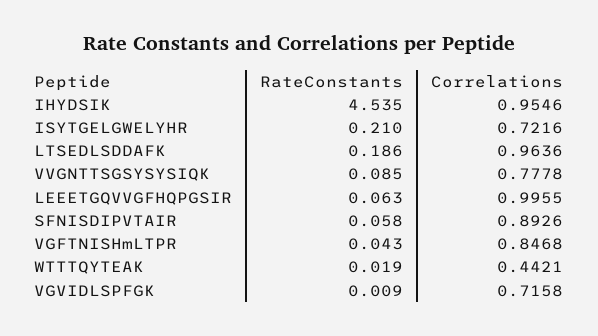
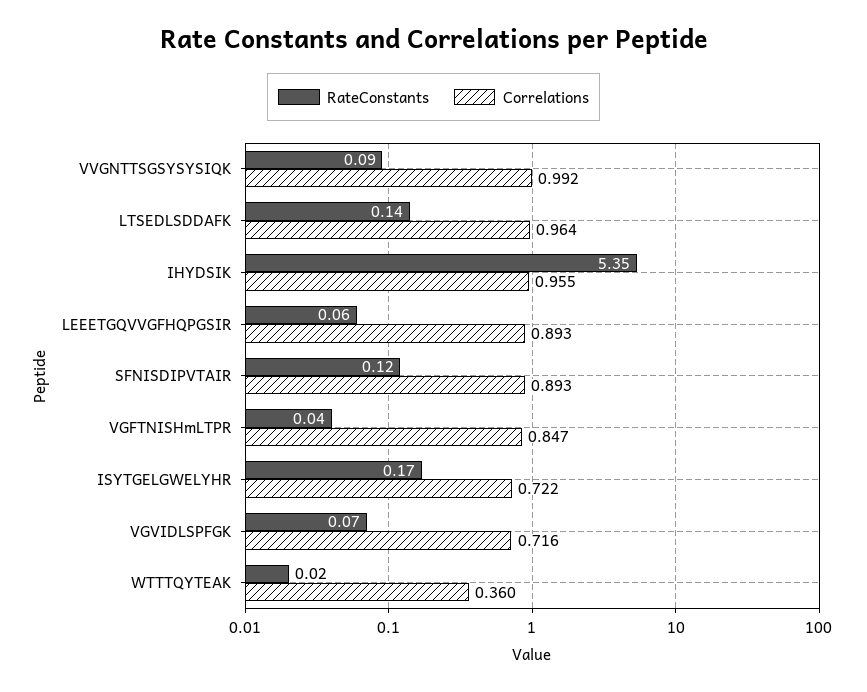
  {
    "RateConstants": {
-     "IHYDSIK": 4.535,
+     "IHYDSIK": 5.35,
-     "ISYTGELGWELYHR": 0.21,
+     "ISYTGELGWELYHR": 0.17,
-     "LTSEDLSDDAFK": 0.186,
+     "LTSEDLSDDAFK": 0.14,
      "VVGNTTSGSYSYSIQK": 0.085,
      "LEEETGQVVGFHQPGSIR": 0.063,
-     "SFNISDIPVTAIR": 0.058,
+     "SFNISDIPVTAIR": 0.12,
      "VGFTNISHmLTPR": 0.043,
      "WTTTQYTEAK": 0.019,
-     "VGVIDLSPFGK": 0.009
+     "VGVIDLSPFGK": 0.07
    },
    "Correlations": {
      "IHYDSIK": 0.9546,
      "ISYTGELGWELYHR": 0.7216,
      "LTSEDLSDDAFK": 0.9636,
-     "VVGNTTSGSYSYSIQK": 0.7778,
+     "VVGNTTSGSYSYSIQK": 0.992,
-     "LEEETGQVVGFHQPGSIR": 0.9955,
+     "LEEETGQVVGFHQPGSIR": 0.893,
      "SFNISDIPVTAIR": 0.8926,
      "VGFTNISHmLTPR": 0.8468,
-     "WTTTQYTEAK": 0.4421,
+     "WTTTQYTEAK": 0.36,
      "VGVIDLSPFGK": 0.7158
    }
  }

